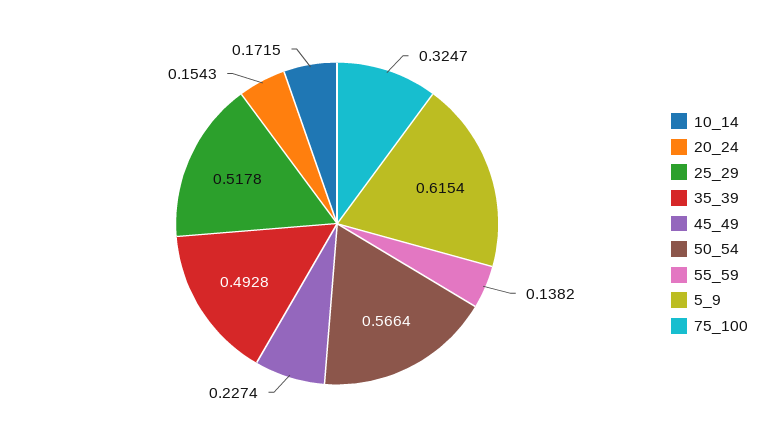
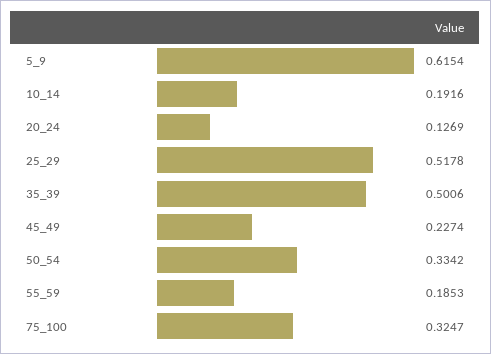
  {
-   "10_14": 0.1715,
+   "10_14": 0.1916,
-   "20_24": 0.1543,
+   "20_24": 0.1269,
    "25_29": 0.5178,
-   "35_39": 0.4928,
+   "35_39": 0.5006,
    "45_49": 0.2274,
-   "50_54": 0.5664,
+   "50_54": 0.3342,
-   "55_59": 0.1382,
+   "55_59": 0.1853,
    "5_9": 0.6154,
    "75_100": 0.3247
  }

